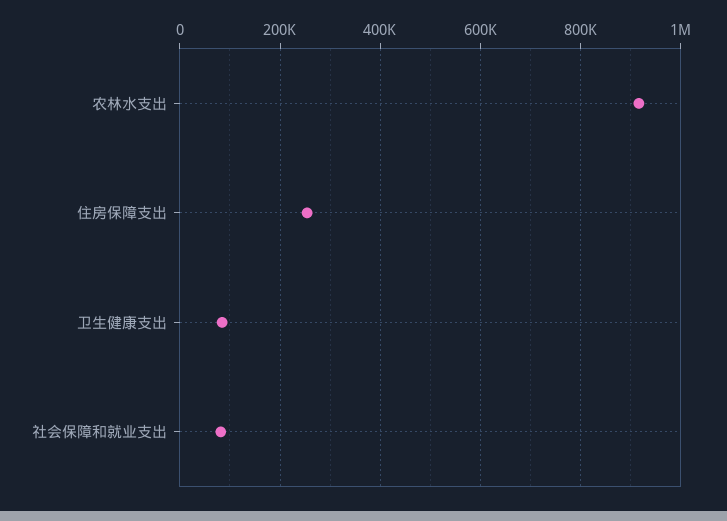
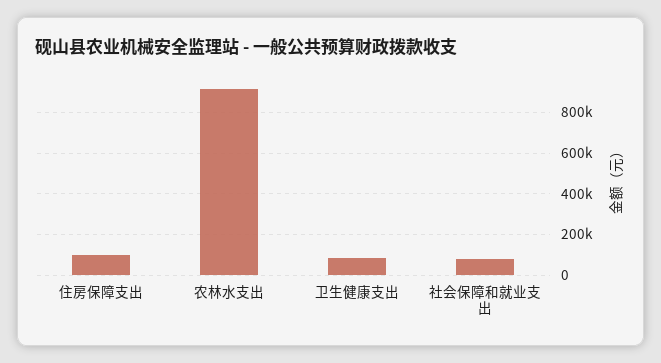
  {
    "农林水支出": 920000,
-   "住房保障支出": 260000,
+   "住房保障支出": 100000,
    "卫生健康支出": 80000,
    "社会保障和就业支出": 80000
  }

